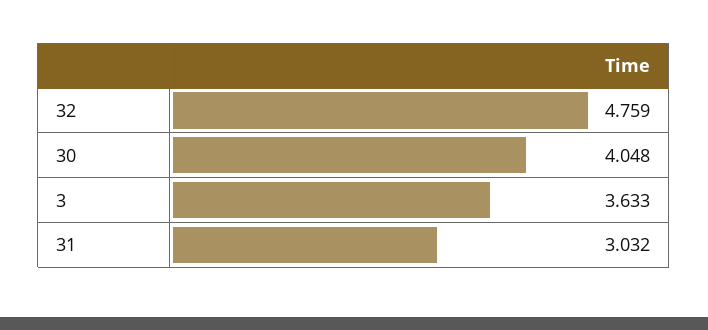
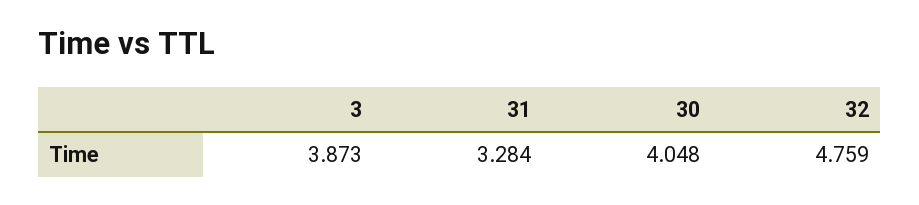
  {
    "32": 4.759,
    "30": 4.048,
-   "3": 3.633,
+   "3": 3.873,
-   "31": 3.032
+   "31": 3.284
  }

